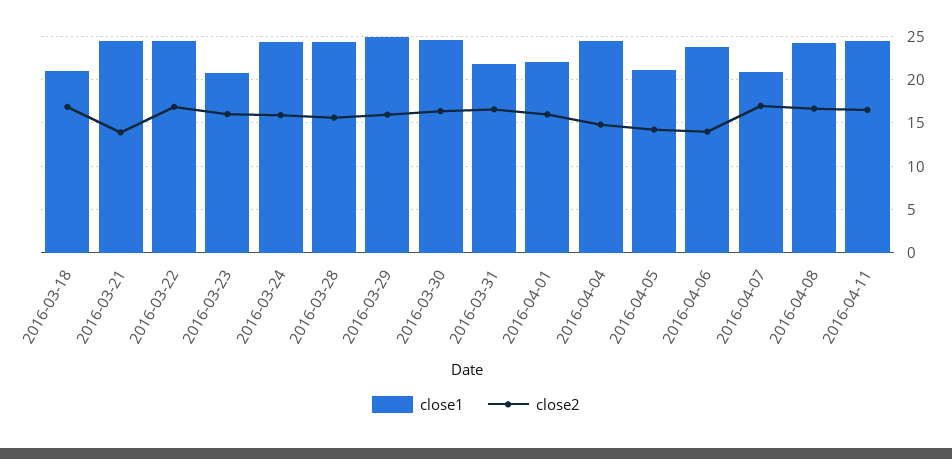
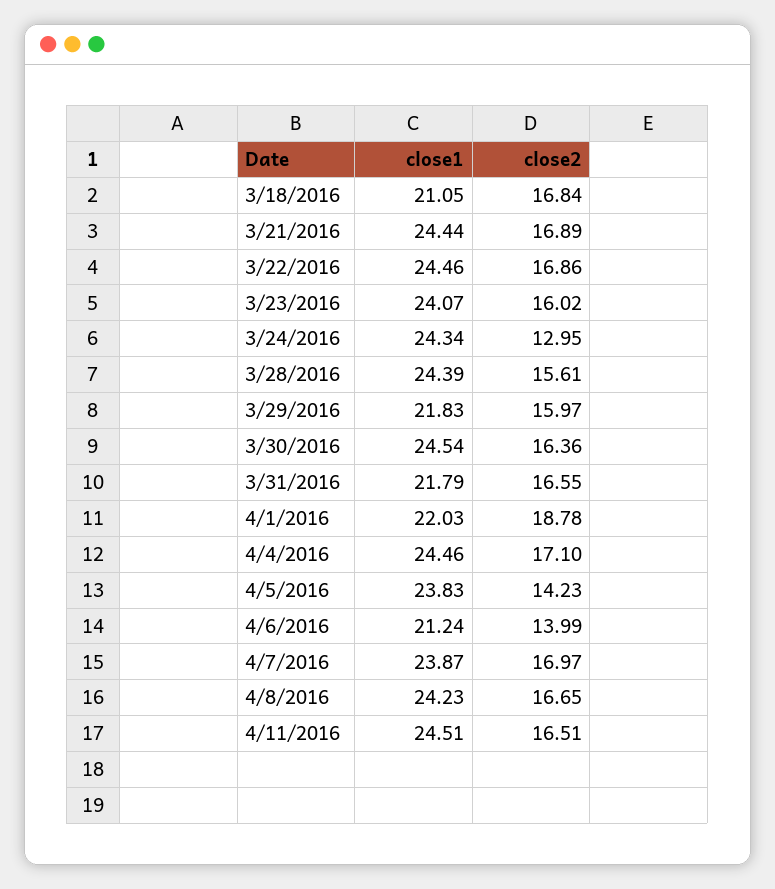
  {
    "close1": {
      "2016-03-18": 21.05,
      "2016-03-21": 24.44,
      "2016-03-22": 24.46,
-     "2016-03-23": 21,
+     "2016-03-23": 24.07,
      "2016-03-24": 24.34,
      "2016-03-28": 24.39,
-     "2016-03-29": 25,
+     "2016-03-29": 21.83,
      "2016-03-30": 24.54,
      "2016-03-31": 21.79,
      "2016-04-01": 22.03,
      "2016-04-04": 24.46,
-     "2016-04-05": 21,
+     "2016-04-05": 23.83,
-     "2016-04-06": 24,
+     "2016-04-06": 21.24,
-     "2016-04-07": 21,
+     "2016-04-07": 23.87,
      "2016-04-08": 24.23,
      "2016-04-11": 24.51
    },
    "close2": {
      "2016-03-18": 16.84,
-     "2016-03-21": 14,
+     "2016-03-21": 16.89,
      "2016-03-22": 16.86,
      "2016-03-23": 16.02,
-     "2016-03-24": 16,
+     "2016-03-24": 12.95,
      "2016-03-28": 15.61,
      "2016-03-29": 15.97,
      "2016-03-30": 16.36,
      "2016-03-31": 16.55,
-     "2016-04-01": 16,
+     "2016-04-01": 18.78,
-     "2016-04-04": 15,
+     "2016-04-04": 17.1,
      "2016-04-05": 14.23,
      "2016-04-06": 13.99,
      "2016-04-07": 16.97,
      "2016-04-08": 16.65,
      "2016-04-11": 16.51
    }
  }

